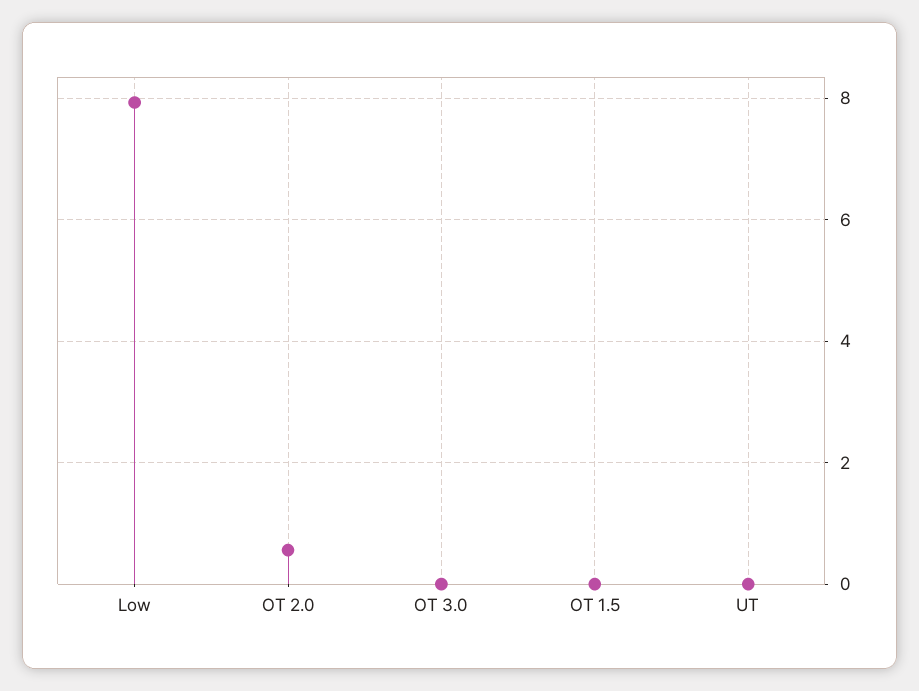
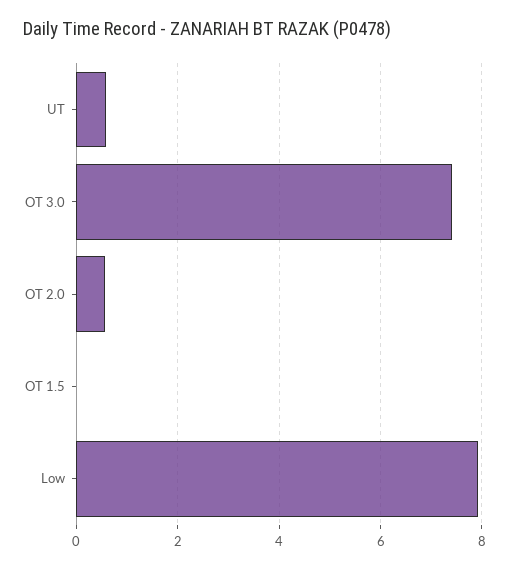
  {
    "Low": 8,
    "OT 2.0": 0.6,
-   "OT 3.0": 0,
+   "OT 3.0": 7.4,
    "OT 1.5": 0,
-   "UT": 0
+   "UT": 0.6
  }

